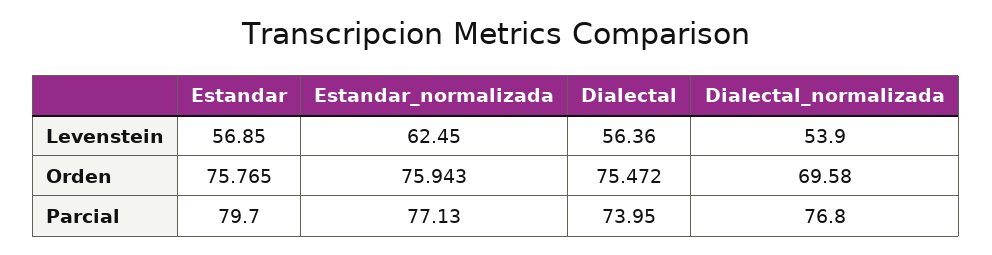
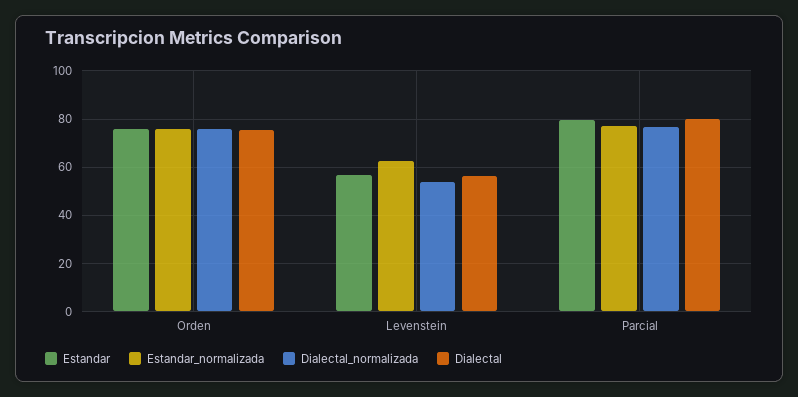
  {
    "Estandar": {
      "Levenstein": 56.85,
      "Orden": 75.765,
      "Parcial": 79.7
    },
    "Estandar_normalizada": {
      "Levenstein": 62.45,
      "Orden": 75.943,
      "Parcial": 77.13
    },
    "Dialectal": {
      "Levenstein": 56.36,
      "Orden": 75.472,
-     "Parcial": 73.95
+     "Parcial": 80
    },
    "Dialectal_normalizada": {
      "Levenstein": 53.9,
-     "Orden": 69.58,
+     "Orden": 75,
      "Parcial": 76.8
    }
  }

